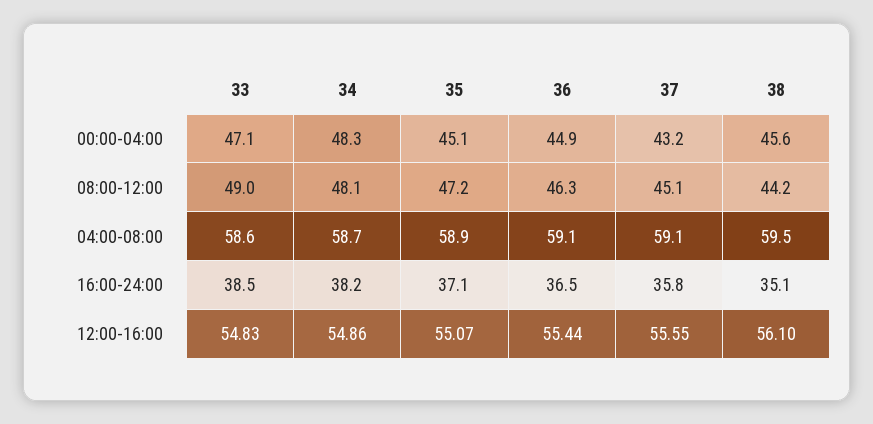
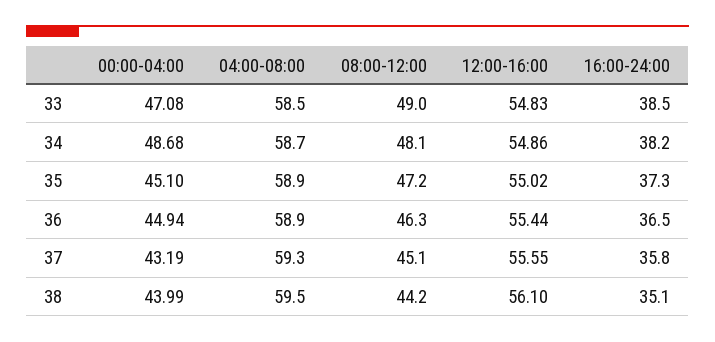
  {
    "33": {
      "00:00-04:00": 47.08,
      "08:00-12:00": 49,
-     "04:00-08:00": 58.6,
+     "04:00-08:00": 58.5,
      "16:00-24:00": 38.5,
      "12:00-16:00": 54.83
    },
    "34": {
-     "00:00-04:00": 48.3,
+     "00:00-04:00": 48.68,
      "08:00-12:00": 48.1,
      "04:00-08:00": 58.7,
      "16:00-24:00": 38.2,
      "12:00-16:00": 54.86
    },
    "35": {
      "00:00-04:00": 45.1,
      "08:00-12:00": 47.2,
      "04:00-08:00": 58.9,
-     "16:00-24:00": 37.1,
+     "16:00-24:00": 37.3,
-     "12:00-16:00": 55.07
+     "12:00-16:00": 55.02
    },
    "36": {
      "00:00-04:00": 44.94,
      "08:00-12:00": 46.3,
-     "04:00-08:00": 59.1,
+     "04:00-08:00": 58.9,
      "16:00-24:00": 36.5,
      "12:00-16:00": 55.44
    },
    "37": {
      "00:00-04:00": 43.19,
      "08:00-12:00": 45.1,
-     "04:00-08:00": 59.1,
+     "04:00-08:00": 59.3,
      "16:00-24:00": 35.8,
      "12:00-16:00": 55.55
    },
    "38": {
-     "00:00-04:00": 45.6,
+     "00:00-04:00": 43.99,
      "08:00-12:00": 44.2,
      "04:00-08:00": 59.5,
      "16:00-24:00": 35.1,
      "12:00-16:00": 56.1
    }
  }

